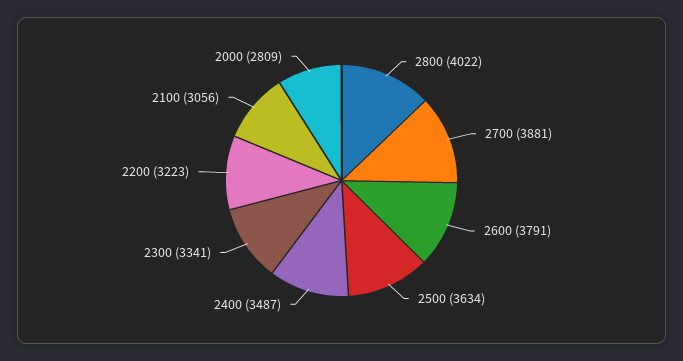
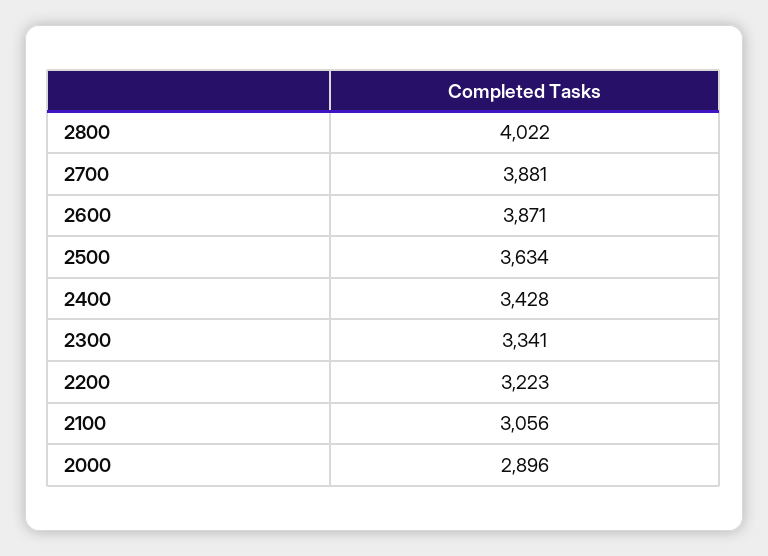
  {
    "2800": 4022,
    "2700": 3881,
-   "2600": 3791,
+   "2600": 3871,
    "2500": 3634,
-   "2400": 3487,
+   "2400": 3428,
    "2300": 3341,
    "2200": 3223,
    "2100": 3056,
-   "2000": 2809
+   "2000": 2896
  }

